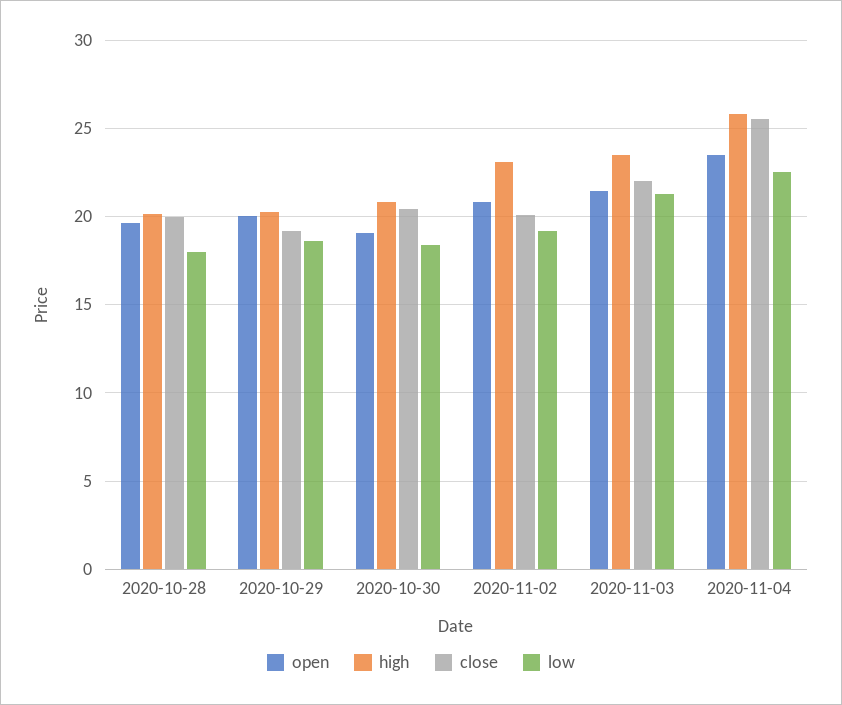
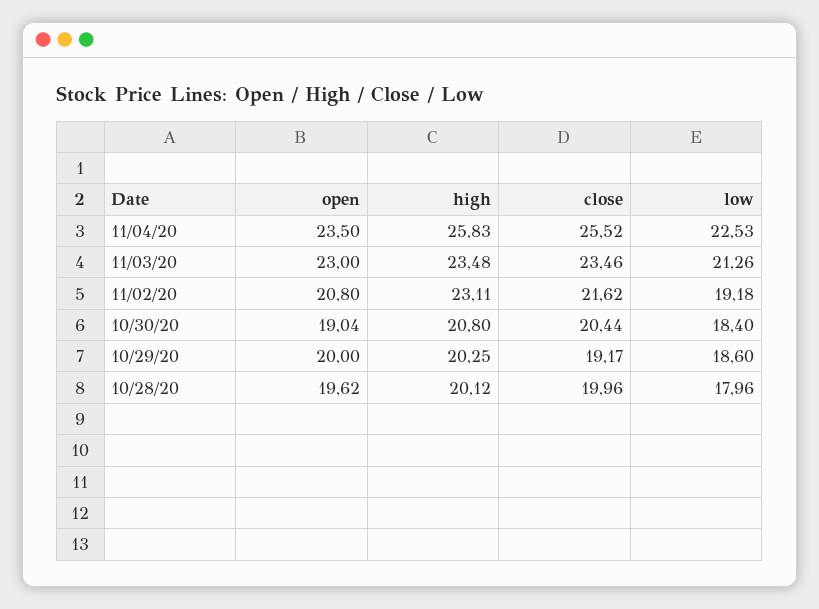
  {
    "open": {
      "2020-10-28": 19.62,
      "2020-10-29": 20,
      "2020-10-30": 19.04,
      "2020-11-02": 20.8,
-     "2020-11-03": 21.5,
+     "2020-11-03": 23,
      "2020-11-04": 23.5
    },
    "high": {
      "2020-10-28": 20.12,
      "2020-10-29": 20.25,
      "2020-10-30": 20.8,
      "2020-11-02": 23.11,
      "2020-11-03": 23.48,
      "2020-11-04": 25.83
    },
    "close": {
      "2020-10-28": 19.96,
      "2020-10-29": 19.17,
      "2020-10-30": 20.44,
-     "2020-11-02": 20,
+     "2020-11-02": 21.62,
-     "2020-11-03": 22,
+     "2020-11-03": 23.46,
      "2020-11-04": 25.52
    },
    "low": {
      "2020-10-28": 17.96,
      "2020-10-29": 18.6,
      "2020-10-30": 18.4,
      "2020-11-02": 19.18,
      "2020-11-03": 21.26,
      "2020-11-04": 22.53
    }
  }

